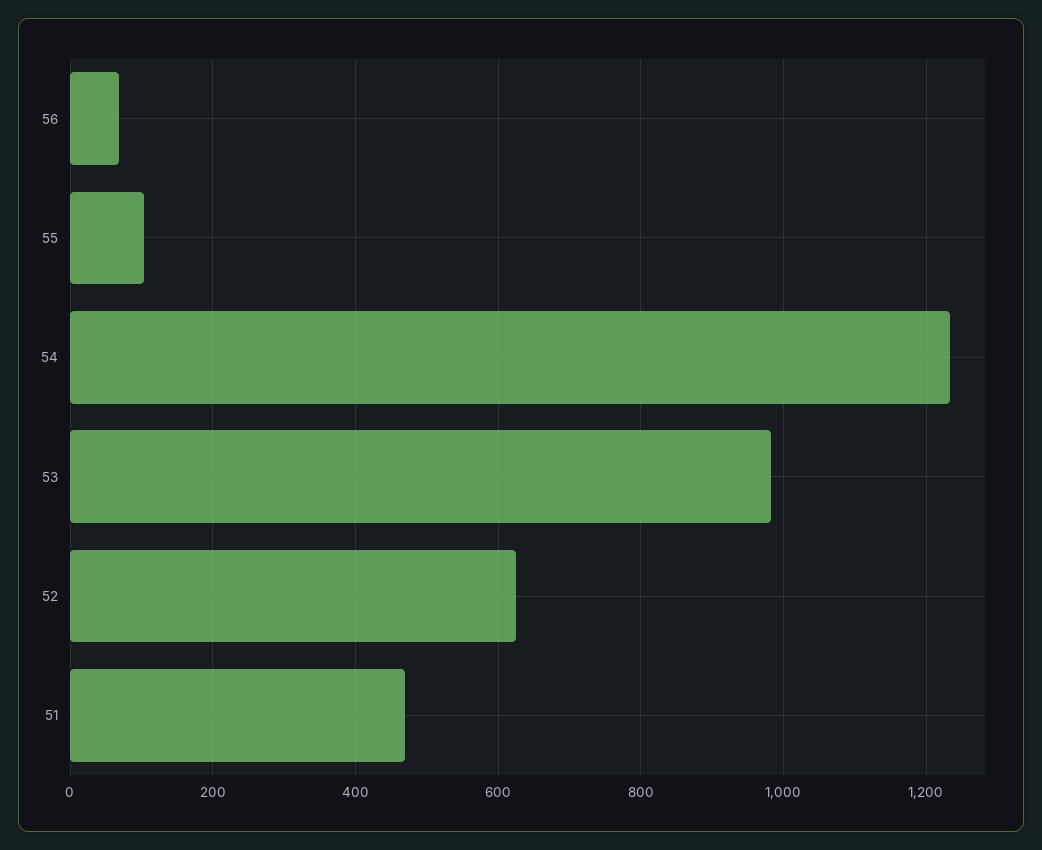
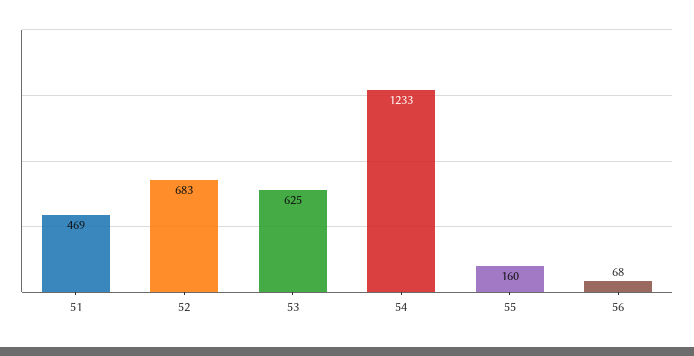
  {
    "56": 68,
-   "55": 100,
+   "55": 160,
    "54": 1233,
-   "53": 980,
+   "53": 625,
-   "52": 620,
+   "52": 683,
    "51": 469
  }

